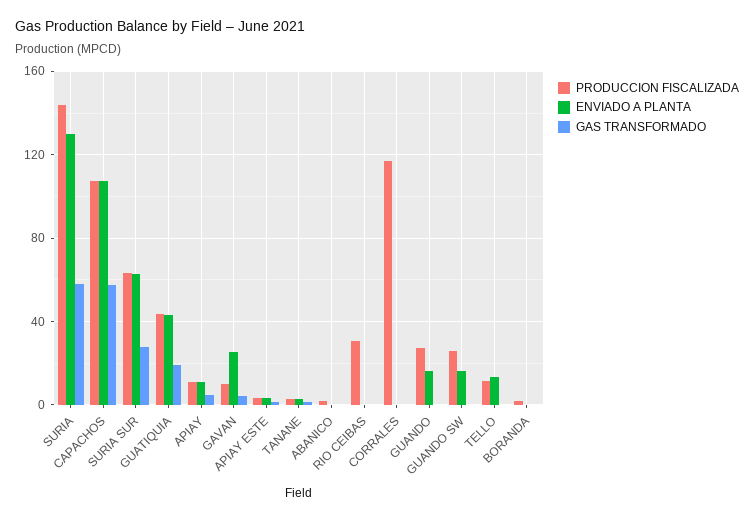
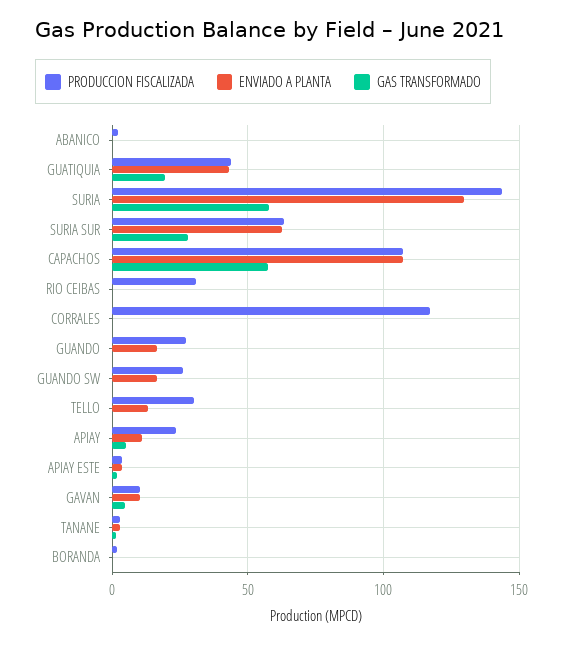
  {
    "PRODUCCION FISCALIZADA": {
      "SURIA": 145,
      "CAPACHOS": 105,
      "SURIA SUR": 65,
      "GUATIQUIA": 45,
-     "APIAY": 10,
+     "APIAY": 25,
      "GAVAN": 10,
      "APIAY ESTE": 5,
      "TANANE": 5,
      "ABANICO": 0,
      "RIO CEIBAS": 30,
      "CORRALES": 115,
      "GUANDO": 25,
      "GUANDO SW": 25,
-     "TELLO": 10,
+     "TELLO": 30,
      "BORANDA": 0
    },
    "ENVIADO A PLANTA": {
      "SURIA": 130,
      "CAPACHOS": 105,
      "SURIA SUR": 65,
      "GUATIQUIA": 45,
      "APIAY": 10,
-     "GAVAN": 25,
+     "GAVAN": 10,
      "APIAY ESTE": 5,
      "TANANE": 5,
      "ABANICO": 0,
      "RIO CEIBAS": 0,
      "CORRALES": 0,
      "GUANDO": 15,
      "GUANDO SW": 15,
      "TELLO": 15,
      "BORANDA": 0
    },
    "GAS TRANSFORMADO": {
      "SURIA": 60,
      "CAPACHOS": 55,
      "SURIA SUR": 30,
      "GUATIQUIA": 20,
      "APIAY": 5,
      "GAVAN": 5,
      "APIAY ESTE": 0,
      "TANANE": 0,
      "ABANICO": 0,
      "RIO CEIBAS": 0,
      "CORRALES": 0,
      "GUANDO": 0,
      "GUANDO SW": 0,
      "TELLO": 0,
      "BORANDA": 0
    }
  }

